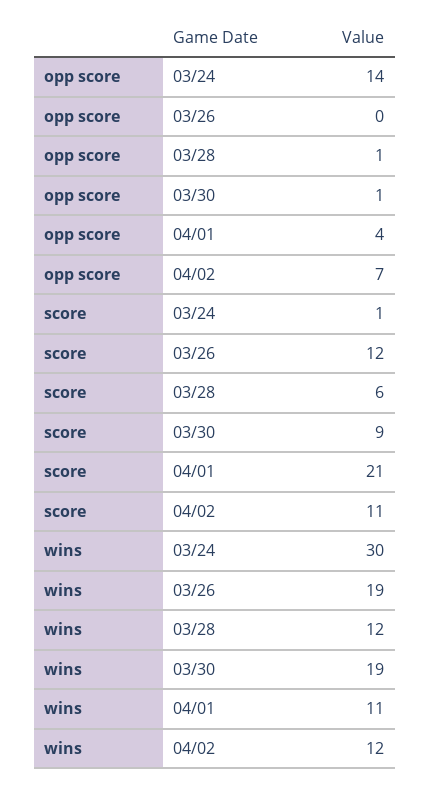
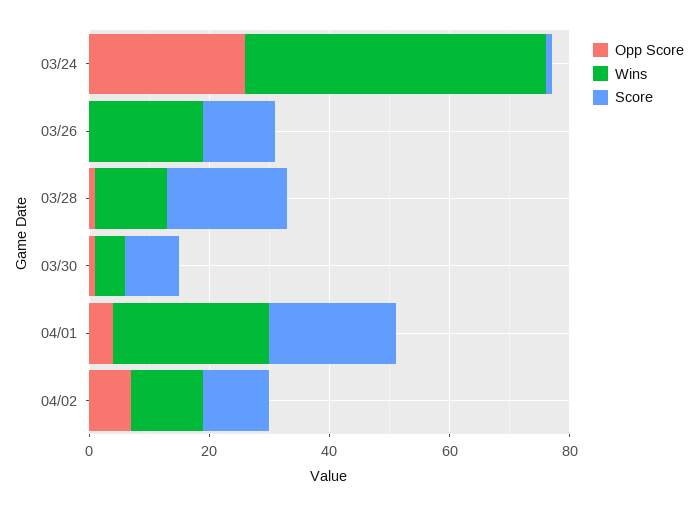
  {
    "opp score": {
-     "03/24": 14,
+     "03/24": 25,
      "03/26": 0,
      "03/28": 1,
      "03/30": 1,
      "04/01": 4,
      "04/02": 7
    },
    "score": {
      "03/24": 1,
      "03/26": 12,
-     "03/28": 6,
+     "03/28": 20,
      "03/30": 9,
      "04/01": 21,
      "04/02": 11
    },
    "wins": {
-     "03/24": 30,
+     "03/24": 50,
      "03/26": 19,
      "03/28": 12,
-     "03/30": 19,
+     "03/30": 5,
-     "04/01": 11,
+     "04/01": 25,
      "04/02": 12
    }
  }

